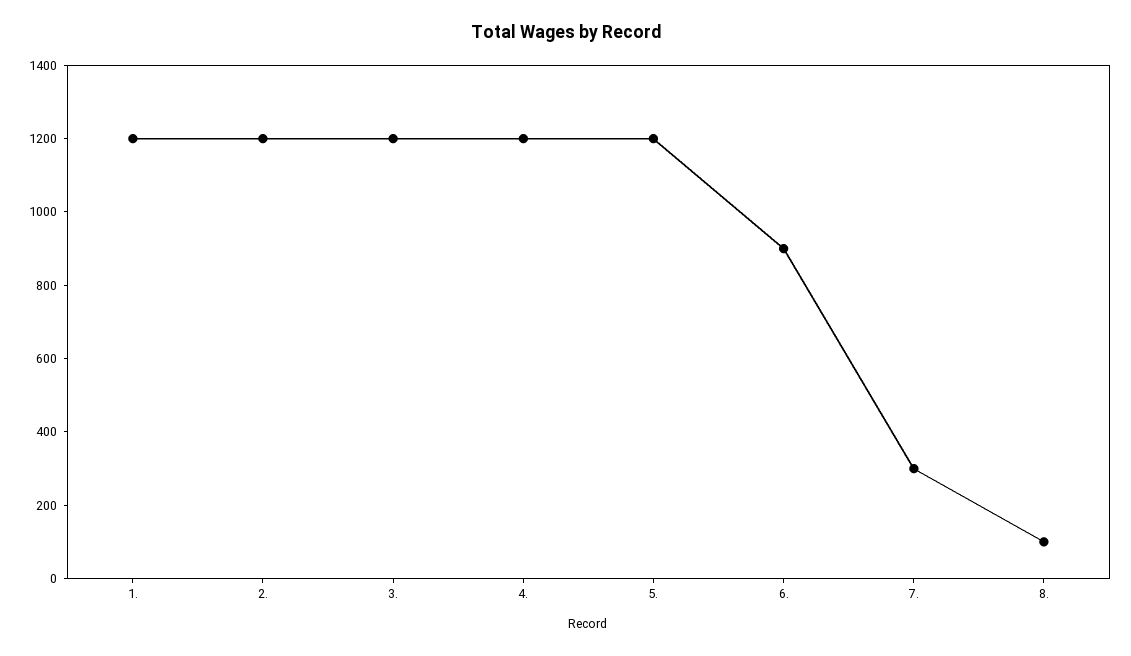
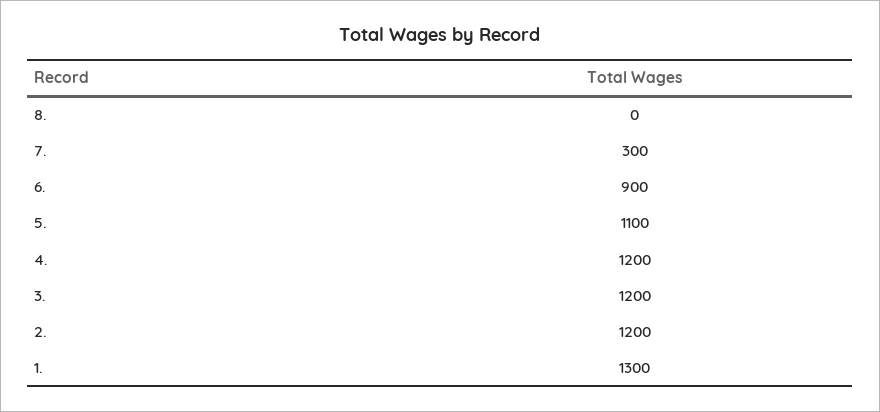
  {
-   "1.": 1200,
+   "1.": 1300,
    "2.": 1200,
    "3.": 1200,
    "4.": 1200,
-   "5.": 1200,
+   "5.": 1100,
    "6.": 900,
    "7.": 300,
-   "8.": 100
+   "8.": 0
  }

